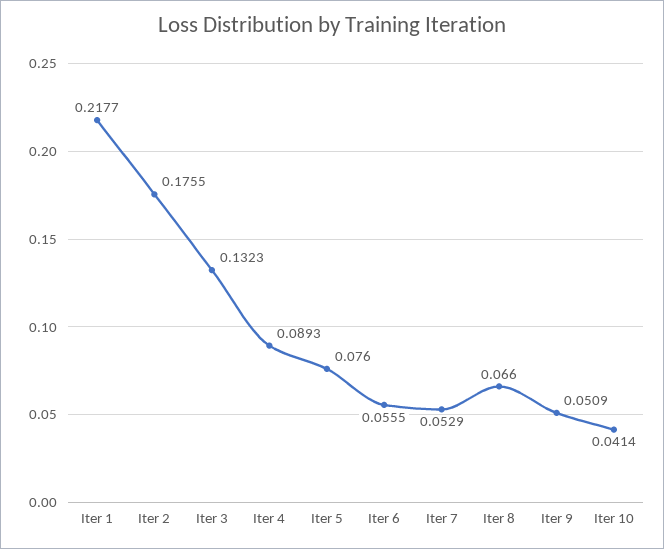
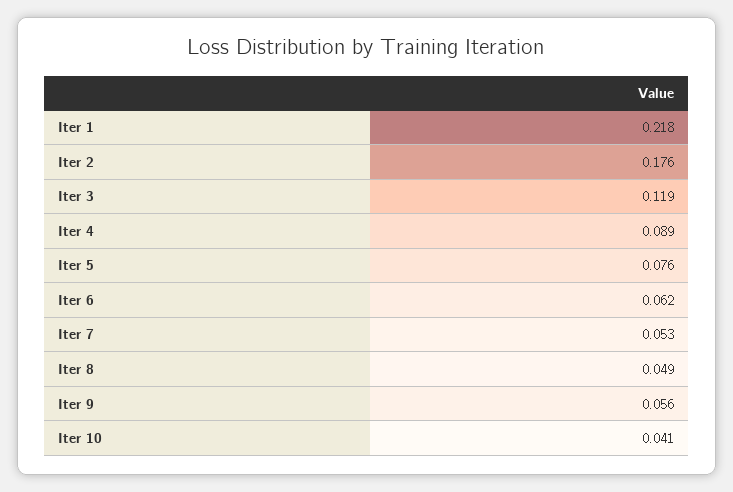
  {
    "Iter 1": 0.2177,
    "Iter 2": 0.1755,
-   "Iter 3": 0.1323,
+   "Iter 3": 0.119,
    "Iter 4": 0.0893,
    "Iter 5": 0.076,
-   "Iter 6": 0.0555,
+   "Iter 6": 0.062,
    "Iter 7": 0.0529,
-   "Iter 8": 0.066,
+   "Iter 8": 0.049,
-   "Iter 9": 0.0509,
+   "Iter 9": 0.056,
    "Iter 10": 0.0414
  }

